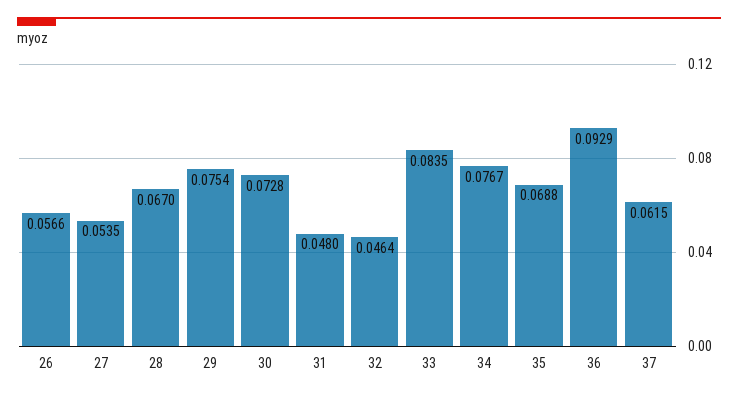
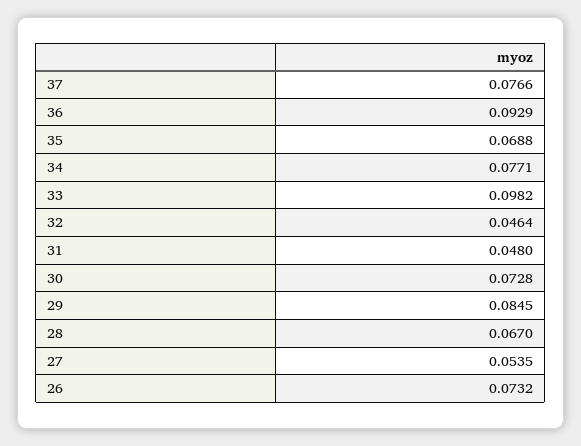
  {
-   "26": 0.0566,
+   "26": 0.0732,
    "27": 0.0535,
    "28": 0.067,
-   "29": 0.0754,
+   "29": 0.0845,
    "30": 0.0728,
    "31": 0.048,
    "32": 0.0464,
-   "33": 0.0835,
+   "33": 0.0982,
-   "34": 0.0767,
+   "34": 0.0771,
    "35": 0.0688,
    "36": 0.0929,
-   "37": 0.0615
+   "37": 0.0766
  }

